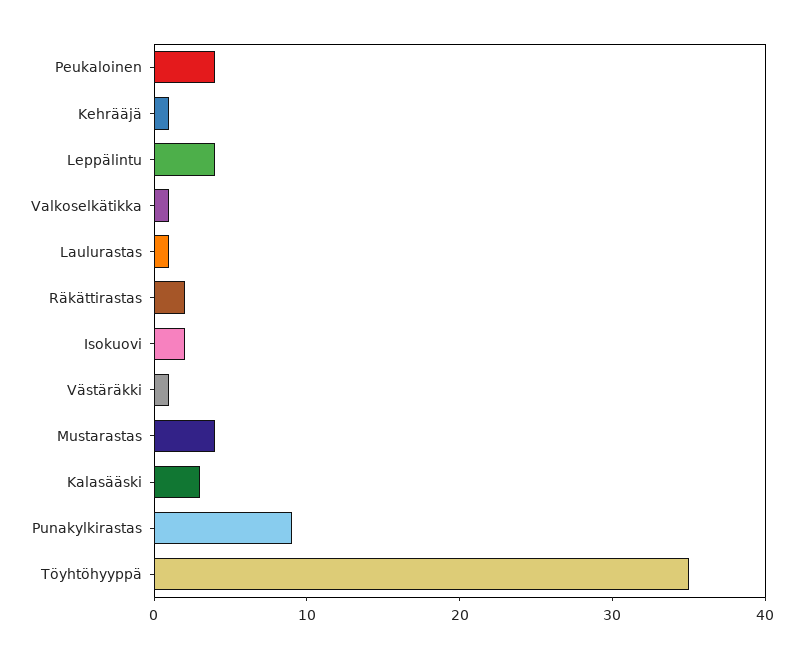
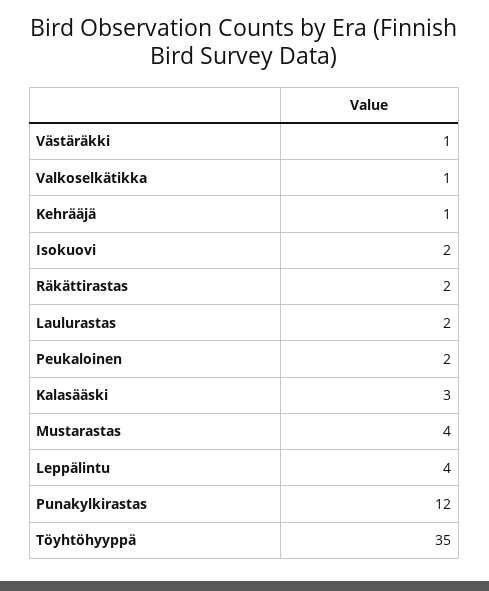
  {
-   "Peukaloinen": 4,
+   "Peukaloinen": 2,
    "Kehrääjä": 1,
    "Leppälintu": 4,
    "Valkoselkätikka": 1,
-   "Laulurastas": 1,
+   "Laulurastas": 2,
    "Räkättirastas": 2,
    "Isokuovi": 2,
    "Västäräkki": 1,
    "Mustarastas": 4,
    "Kalasääski": 3,
-   "Punakylkirastas": 9,
+   "Punakylkirastas": 12,
    "Töyhtöhyyppä": 35
  }

